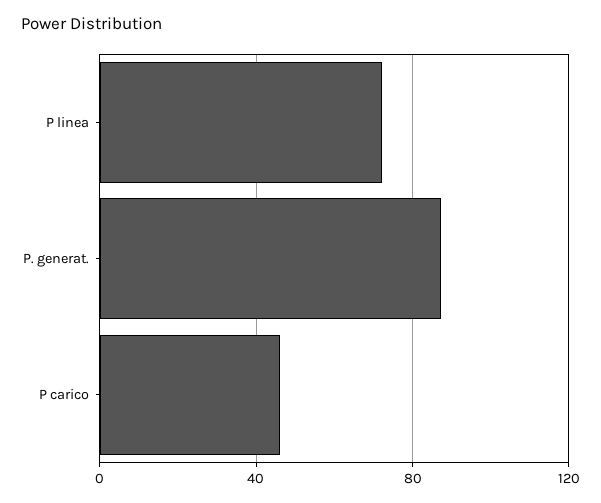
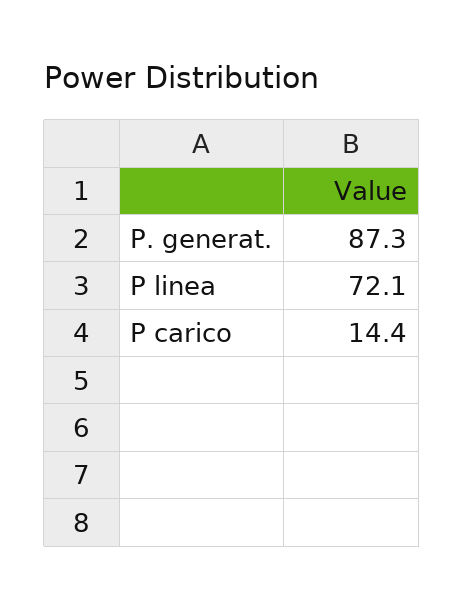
  {
    "P linea": 72.1,
    "P. generat.": 87.3,
-   "P carico": 45
+   "P carico": 14.4
  }

